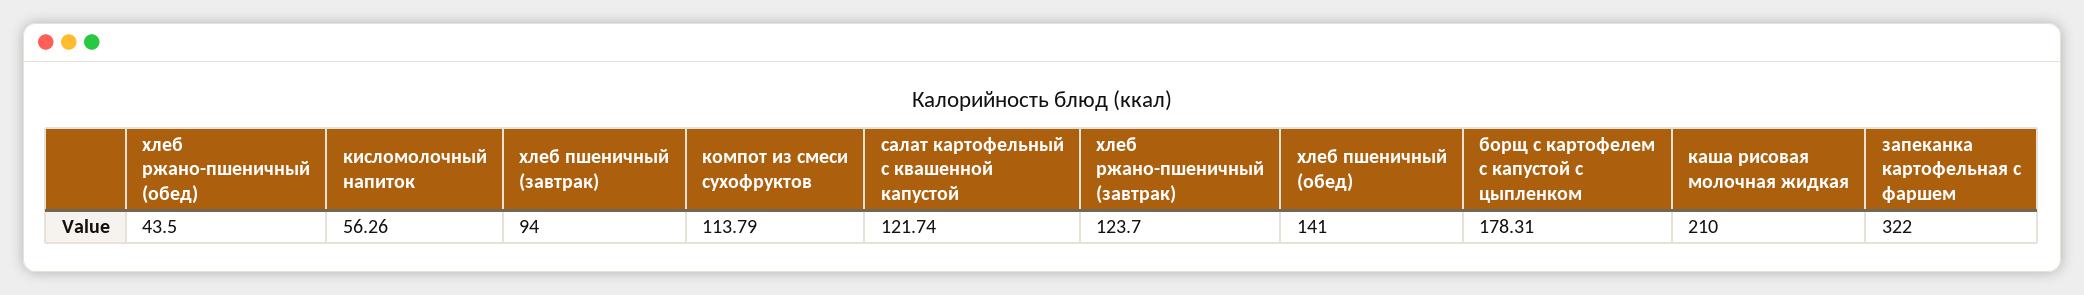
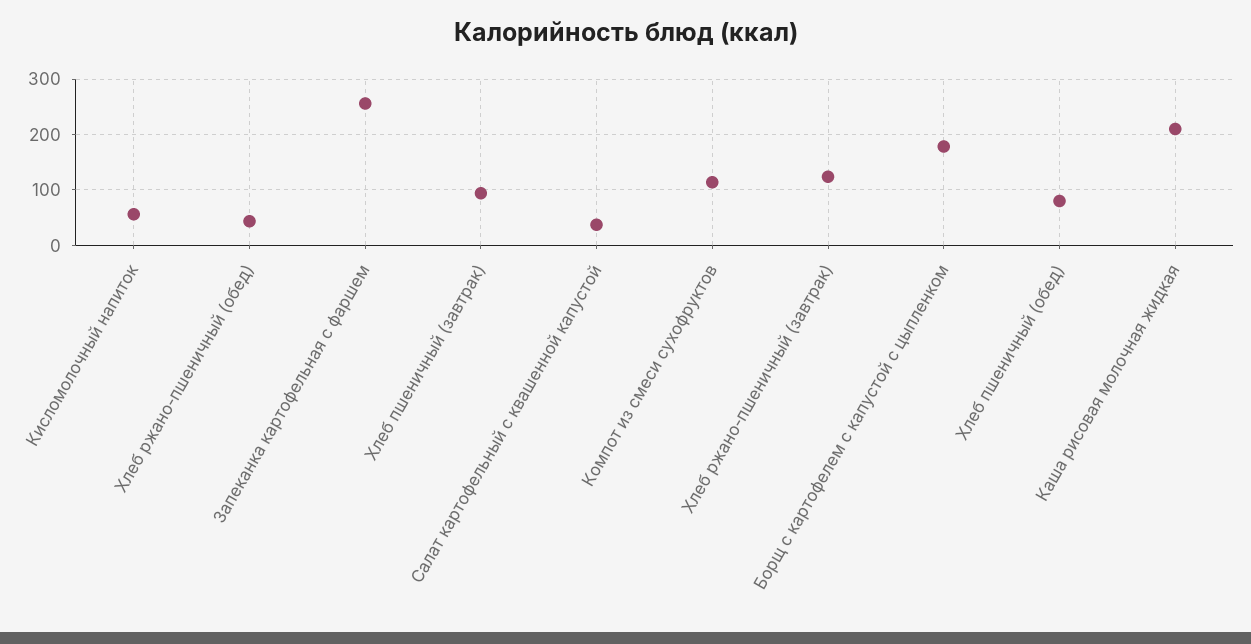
  {
    "хлеб ржано-пшеничный (обед)": 43.5,
    "кисломолочный напиток": 56.26,
    "хлеб пшеничный (завтрак)": 94,
    "компот из смеси сухофруктов": 113.79,
-   "салат картофельный с квашенной капустой": 121.74,
+   "салат картофельный с квашенной капустой": 40,
    "хлеб ржано-пшеничный (завтрак)": 123.7,
-   "хлеб пшеничный (обед)": 141,
+   "хлеб пшеничный (обед)": 80,
    "борщ с картофелем с капустой с цыпленком": 178.31,
    "каша рисовая молочная жидкая": 210,
-   "запеканка картофельная с фаршем": 322
+   "запеканка картофельная с фаршем": 260
  }

